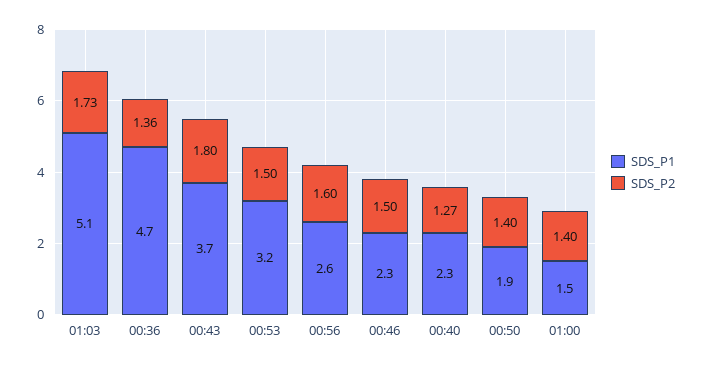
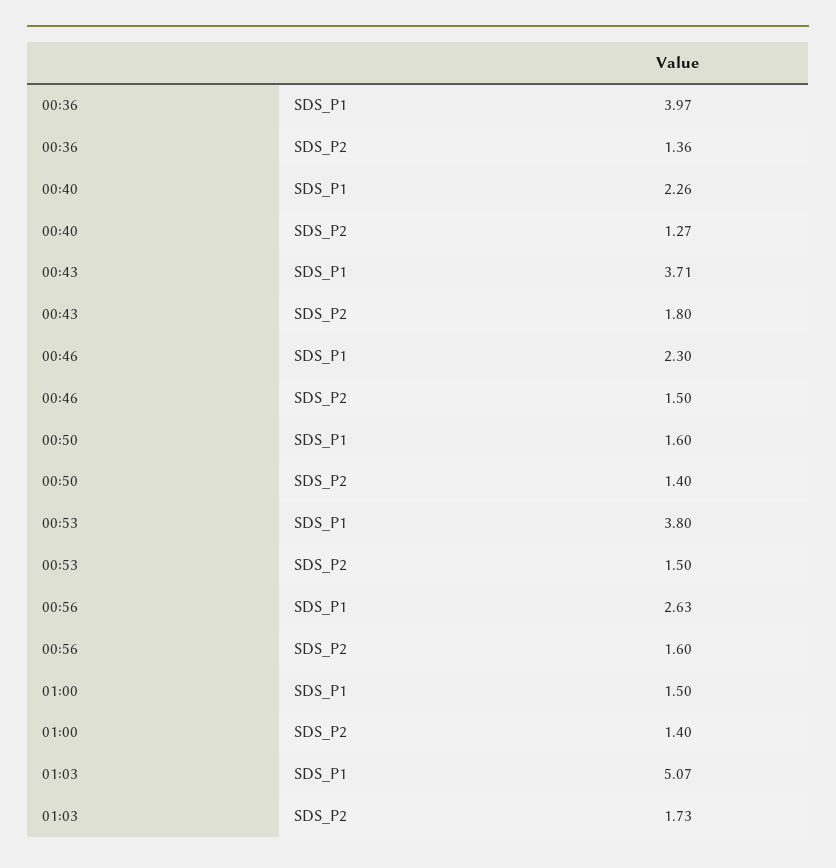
  {
    "SDS_P1": {
      "01:03": 5.07,
-     "00:36": 4.7,
+     "00:36": 3.97,
      "00:43": 3.71,
-     "00:53": 3.2,
+     "00:53": 3.8,
      "00:56": 2.63,
      "00:46": 2.3,
      "00:40": 2.26,
-     "00:50": 1.9,
+     "00:50": 1.6,
      "01:00": 1.5
    },
    "SDS_P2": {
      "01:03": 1.73,
      "00:36": 1.36,
      "00:43": 1.8,
      "00:53": 1.5,
      "00:56": 1.6,
      "00:46": 1.5,
      "00:40": 1.27,
      "00:50": 1.4,
      "01:00": 1.4
    }
  }

